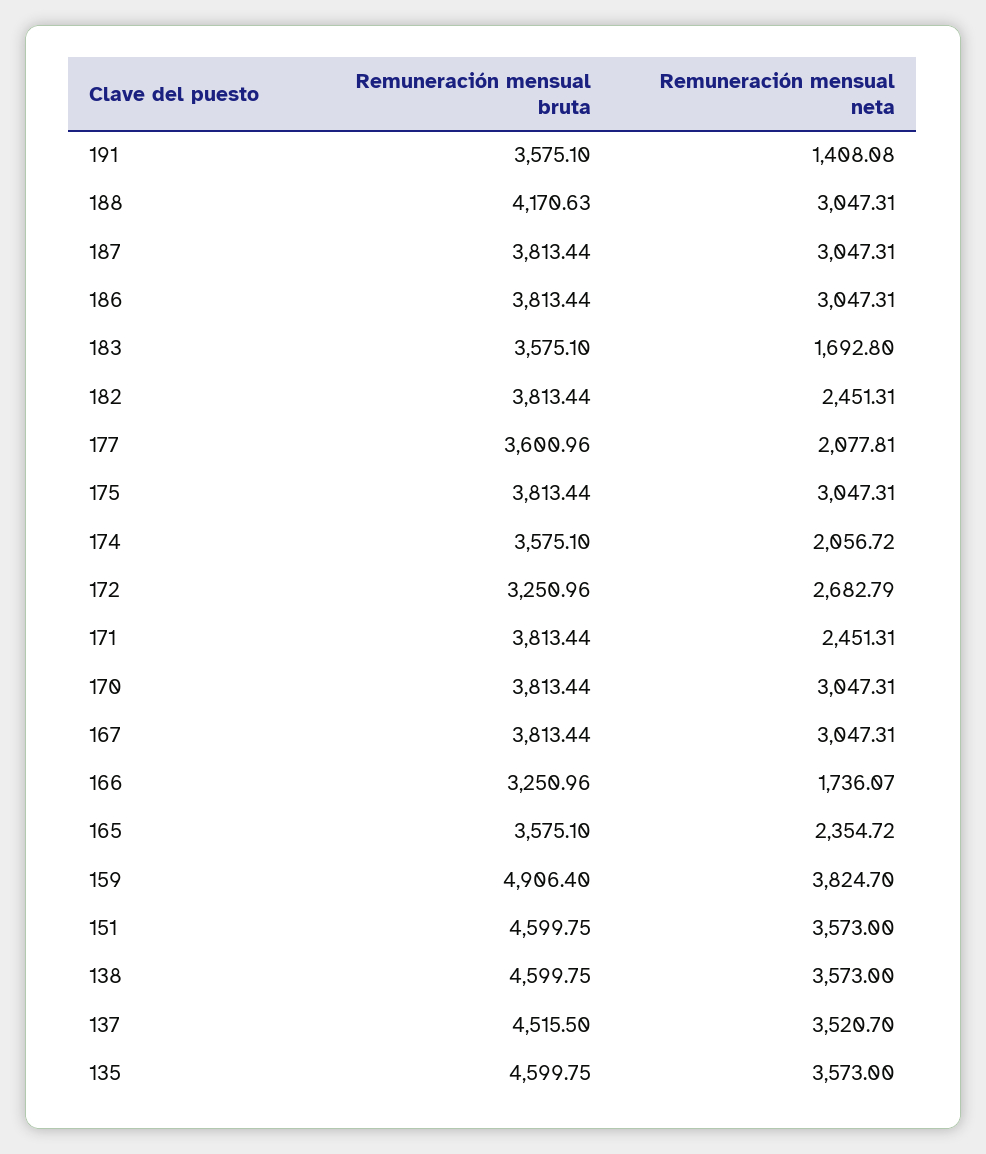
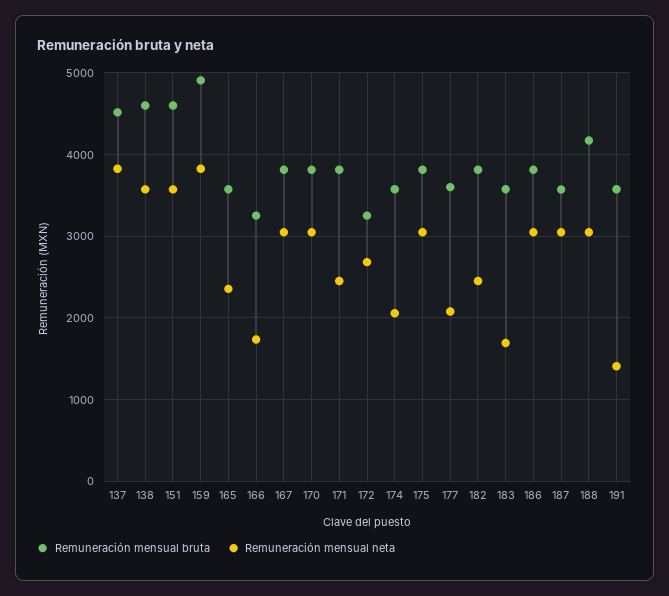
  {
    "Remuneración mensual bruta": {
      "191": 3575.1,
      "188": 4170.63,
-     "187": 3813.44,
+     "187": 3600,
      "186": 3813.44,
      "183": 3575.1,
      "182": 3813.44,
      "177": 3600.96,
      "175": 3813.44,
      "174": 3575.1,
      "172": 3250.96,
      "171": 3813.44,
      "170": 3813.44,
      "167": 3813.44,
      "166": 3250.96,
      "165": 3575.1,
      "159": 4906.4,
      "151": 4599.75,
      "138": 4599.75,
-     "137": 4515.5,
+     "137": 4515.5
-     "135": 4599.75
    },
    "Remuneración mensual neta": {
      "191": 1408.08,
      "188": 3047.31,
      "187": 3047.31,
      "186": 3047.31,
      "183": 1692.8,
      "182": 2451.31,
      "177": 2077.81,
      "175": 3047.31,
      "174": 2056.72,
      "172": 2682.79,
      "171": 2451.31,
      "170": 3047.31,
      "167": 3047.31,
      "166": 1736.07,
      "165": 2354.72,
      "159": 3824.7,
      "151": 3573,
      "138": 3573,
-     "137": 3520.7,
+     "137": 3800
-     "135": 3573
    }
  }

